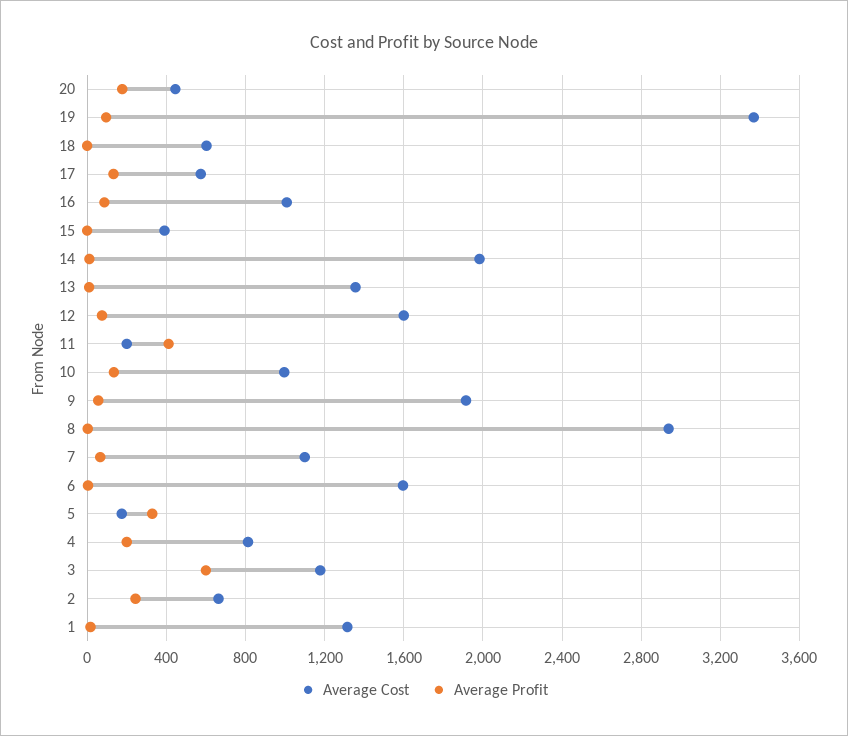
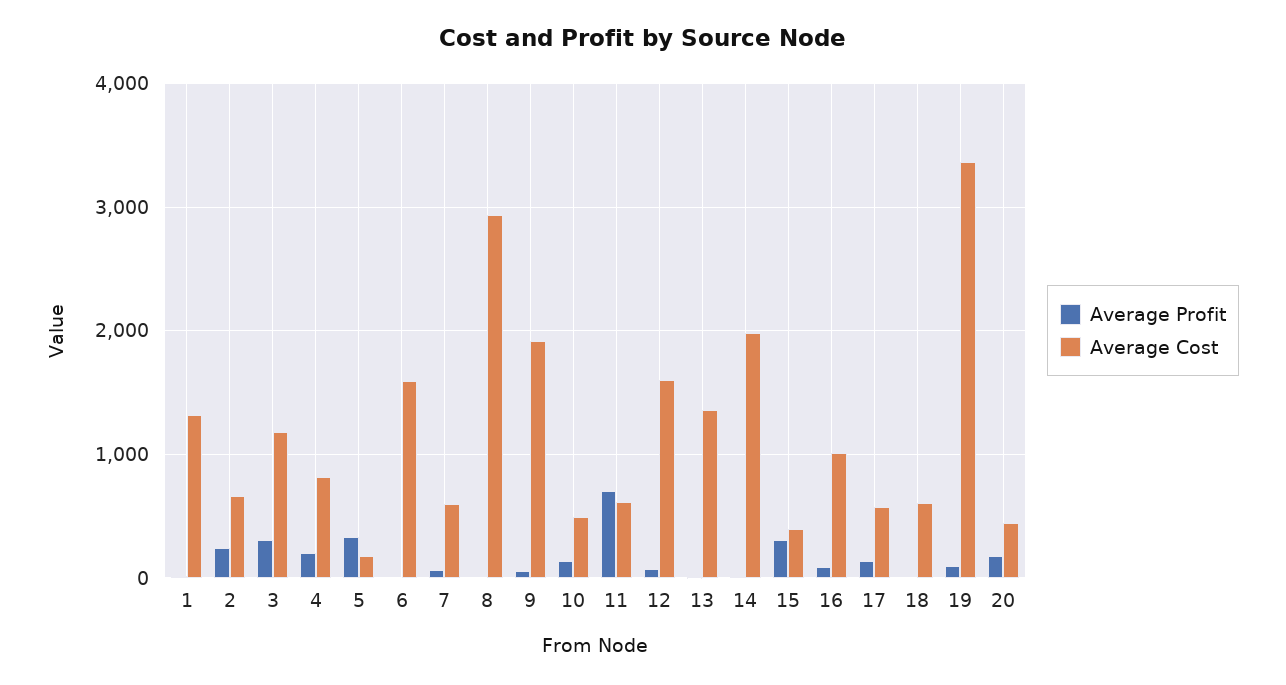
  {
    "Average Cost": {
      "20": 450,
      "19": 3350,
      "18": 600,
      "17": 550,
      "16": 1000,
      "15": 400,
      "14": 2000,
      "13": 1350,
      "12": 1600,
-     "11": 200,
+     "11": 600,
-     "10": 1000,
+     "10": 500,
      "9": 1900,
      "8": 2950,
-     "7": 1100,
+     "7": 600,
      "6": 1600,
      "5": 200,
      "4": 800,
      "3": 1200,
      "2": 650,
      "1": 1300
    },
    "Average Profit": {
      "20": 200,
      "19": 100,
      "18": 0,
      "17": 150,
      "16": 100,
-     "15": 0,
+     "15": 300,
      "14": 0,
      "13": 0,
      "12": 100,
-     "11": 400,
+     "11": 700,
      "10": 150,
      "9": 50,
      "8": 0,
      "7": 50,
      "6": 0,
      "5": 350,
      "4": 200,
-     "3": 600,
+     "3": 300,
      "2": 250,
      "1": 0
    }
  }

